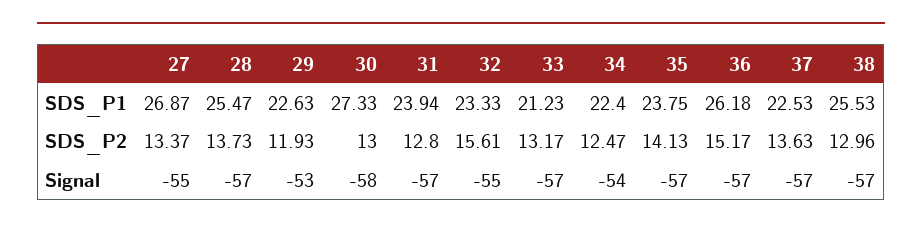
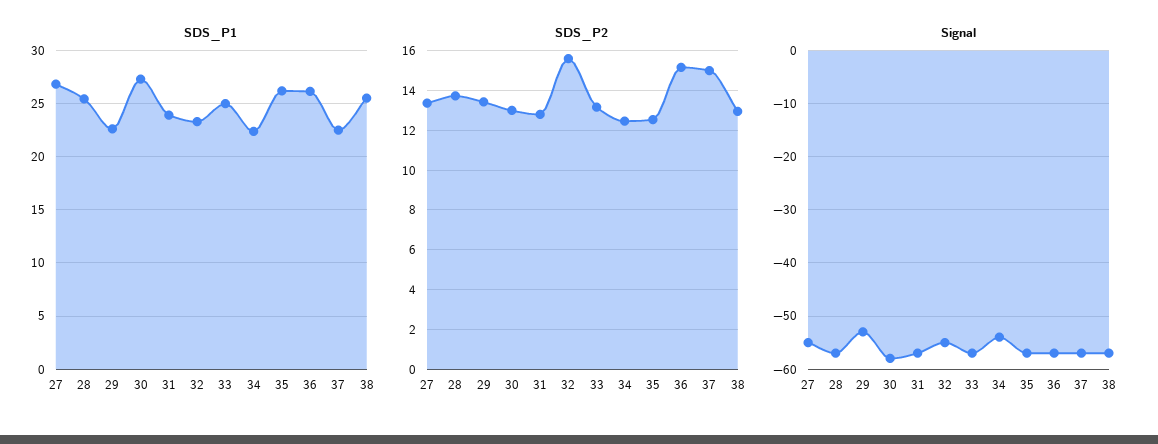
  {
    "SDS_P1": {
      "27": 26.87,
      "28": 25.47,
      "29": 22.63,
      "30": 27.33,
      "31": 23.94,
      "32": 23.33,
-     "33": 21.23,
+     "33": 25,
      "34": 22.4,
-     "35": 23.75,
+     "35": 26,
      "36": 26.18,
      "37": 22.53,
      "38": 25.53
    },
    "SDS_P2": {
      "27": 13.37,
      "28": 13.73,
-     "29": 11.93,
+     "29": 13.5,
      "30": 13,
      "31": 12.8,
      "32": 15.61,
      "33": 13.17,
      "34": 12.47,
-     "35": 14.13,
+     "35": 12.5,
      "36": 15.17,
-     "37": 13.63,
+     "37": 15,
      "38": 12.96
    },
    "Signal": {
      "27": -55,
      "28": -57,
      "29": -53,
      "30": -58,
      "31": -57,
      "32": -55,
      "33": -57,
      "34": -54,
      "35": -57,
      "36": -57,
      "37": -57,
      "38": -57
    }
  }

